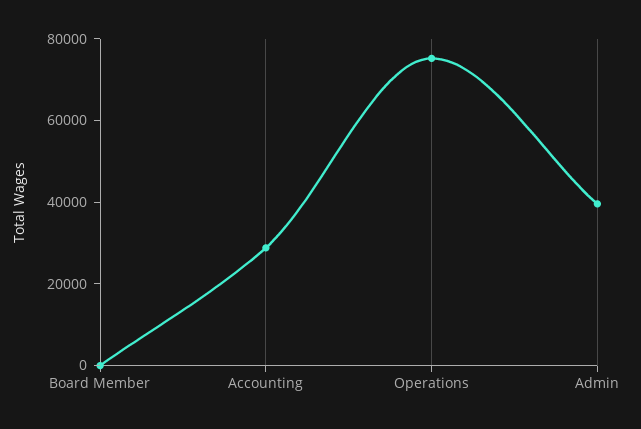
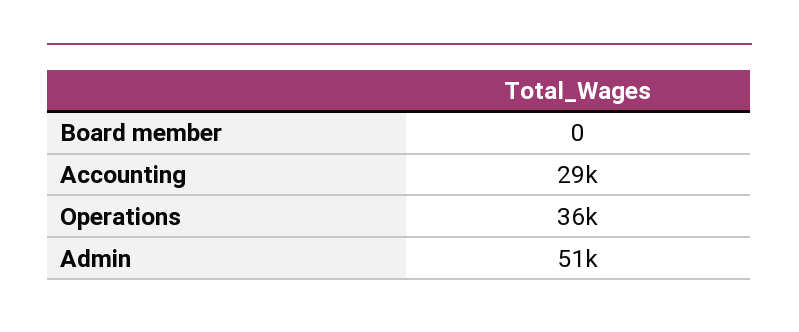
  {
    "Board Member": 0,
    "Accounting": 29000,
-   "Operations": 75000,
+   "Operations": 36000,
-   "Admin": 40000
+   "Admin": 51000
  }

